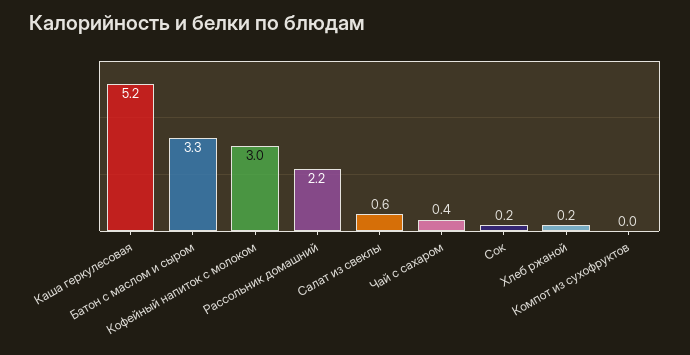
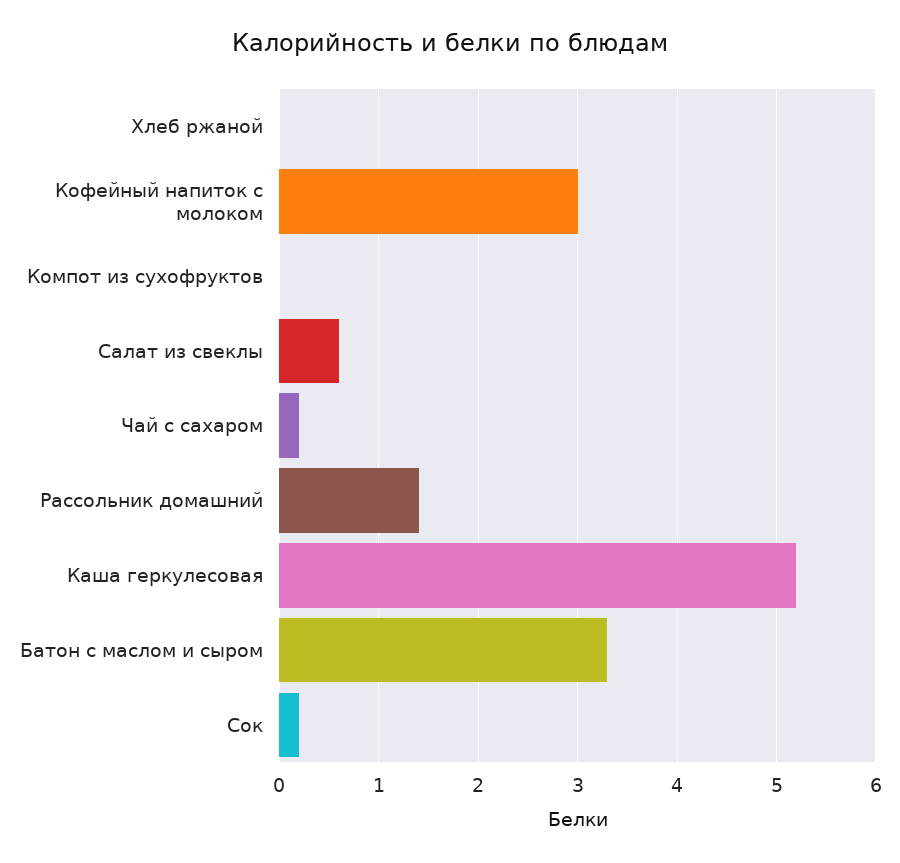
  {
    "Каша геркулесовая": 5.2,
    "Батон с маслом и сыром": 3.3,
    "Кофейный напиток с молоком": 3,
-   "Рассольник домашний": 2.2,
+   "Рассольник домашний": 1.4,
    "Салат из свеклы": 0.6,
-   "Чай с сахаром": 0.4,
+   "Чай с сахаром": 0.2,
    "Сок": 0.2,
-   "Хлеб ржаной": 0.2,
+   "Хлеб ржаной": 0,
    "Компот из сухофруктов": 0
  }

